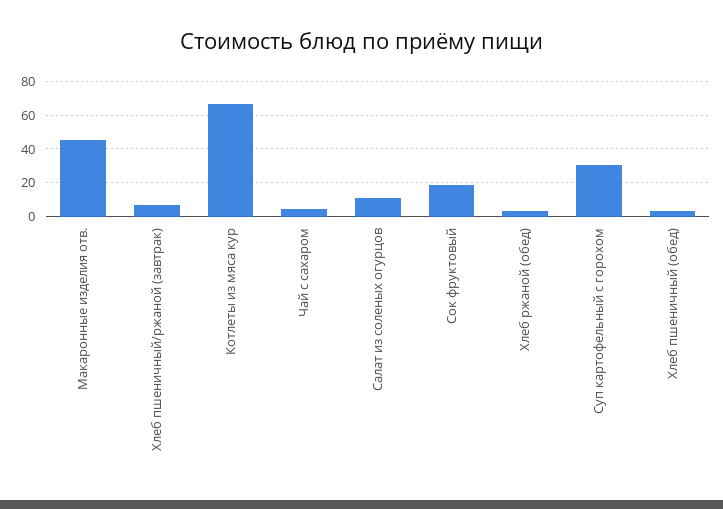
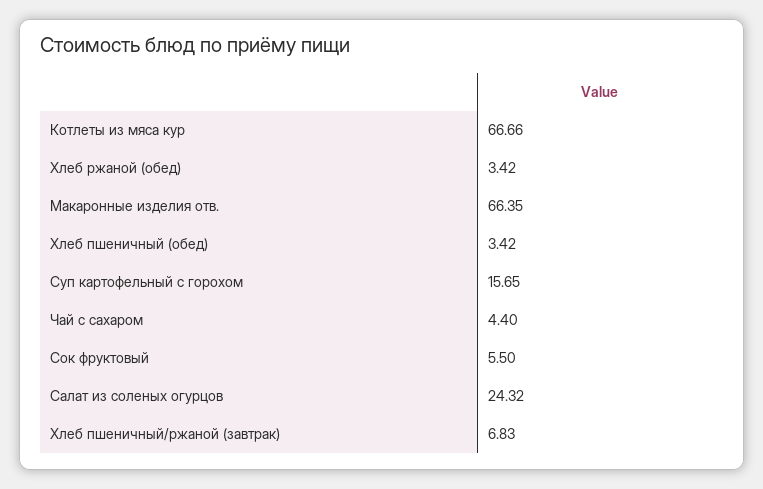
  {
-   "Макаронные изделия отв.": 45,
+   "Макаронные изделия отв.": 66.35,
    "Хлеб пшеничный/ржаной (завтрак)": 6.83,
    "Котлеты из мяса кур": 66.66,
    "Чай с сахаром": 4.4,
-   "Салат из соленых огурцов": 10,
+   "Салат из соленых огурцов": 24.32,
-   "Сок фруктовый": 20,
+   "Сок фруктовый": 5.5,
    "Хлеб ржаной (обед)": 3.42,
-   "Суп картофельный с горохом": 30,
+   "Суп картофельный с горохом": 15.65,
    "Хлеб пшеничный (обед)": 3.42
  }

